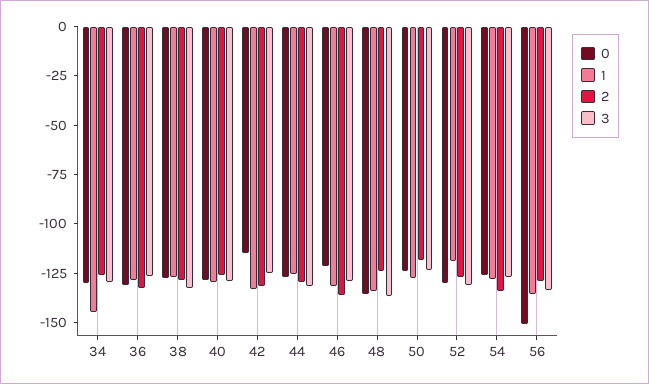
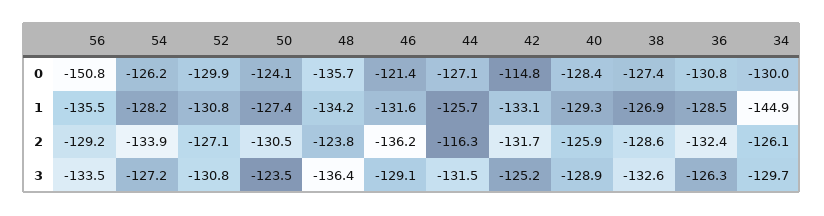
  {
    "0": {
      "34": -130,
      "36": -130.8,
      "38": -127.4,
      "40": -128.4,
      "42": -114.8,
      "44": -127.1,
      "46": -121.4,
      "48": -135.7,
      "50": -124.1,
      "52": -129.9,
      "54": -126.2,
      "56": -150.8
    },
    "1": {
      "34": -144.9,
      "36": -128.5,
      "38": -126.9,
      "40": -129.3,
      "42": -133.1,
      "44": -125.7,
      "46": -131.6,
      "48": -134.2,
      "50": -127.4,
-     "52": -120,
+     "52": -130.8,
      "54": -128.2,
      "56": -135.5
    },
    "2": {
      "34": -126.1,
      "36": -132.4,
      "38": -128.6,
      "40": -125.9,
      "42": -131.7,
-     "44": -130,
+     "44": -116.3,
      "46": -136.2,
      "48": -123.8,
-     "50": -120,
+     "50": -130.5,
      "52": -127.1,
      "54": -133.9,
      "56": -129.2
    },
    "3": {
      "34": -129.7,
      "36": -126.3,
      "38": -132.6,
      "40": -128.9,
      "42": -125.2,
      "44": -131.5,
      "46": -129.1,
      "48": -136.4,
      "50": -123.5,
      "52": -130.8,
      "54": -127.2,
      "56": -133.5
    }
  }

